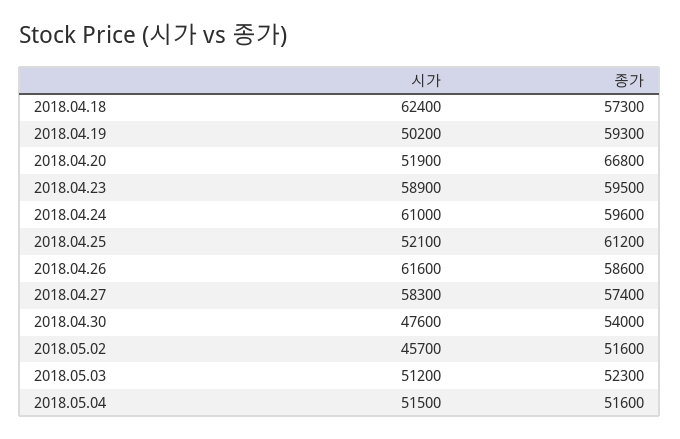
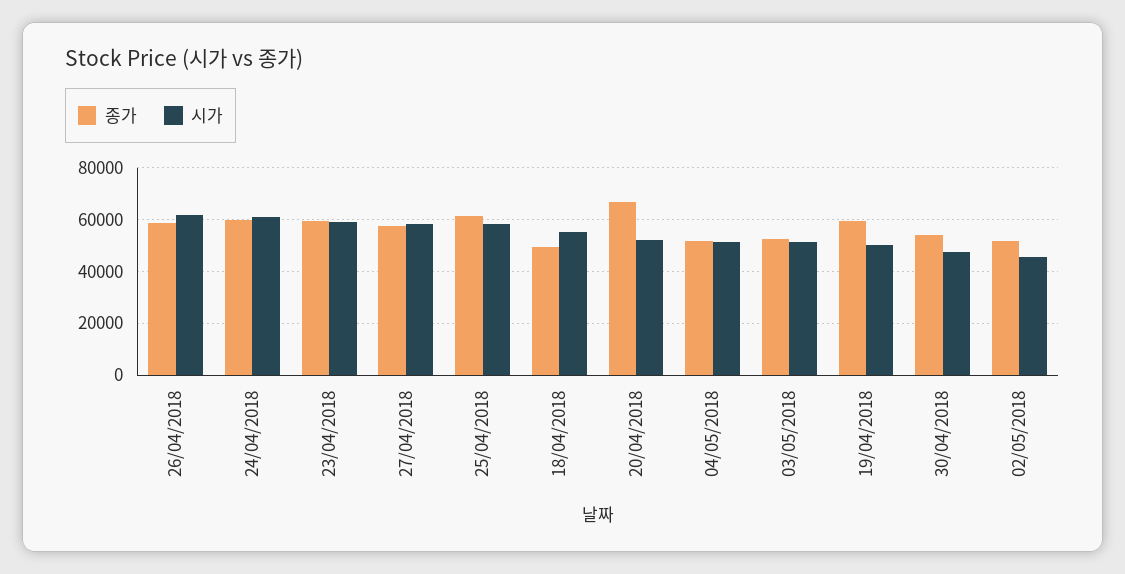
  {
    "시가": {
-     "2018.04.18": 62400,
+     "2018.04.18": 55000,
      "2018.04.19": 50200,
      "2018.04.20": 51900,
      "2018.04.23": 58900,
      "2018.04.24": 61000,
-     "2018.04.25": 52100,
+     "2018.04.25": 57500,
      "2018.04.26": 61600,
      "2018.04.27": 58300,
      "2018.04.30": 47600,
      "2018.05.02": 45700,
      "2018.05.03": 51200,
      "2018.05.04": 51500
    },
    "종가": {
-     "2018.04.18": 57300,
+     "2018.04.18": 50000,
      "2018.04.19": 59300,
      "2018.04.20": 66800,
      "2018.04.23": 59500,
      "2018.04.24": 59600,
      "2018.04.25": 61200,
      "2018.04.26": 58600,
      "2018.04.27": 57400,
      "2018.04.30": 54000,
      "2018.05.02": 51600,
      "2018.05.03": 52300,
      "2018.05.04": 51600
    }
  }

